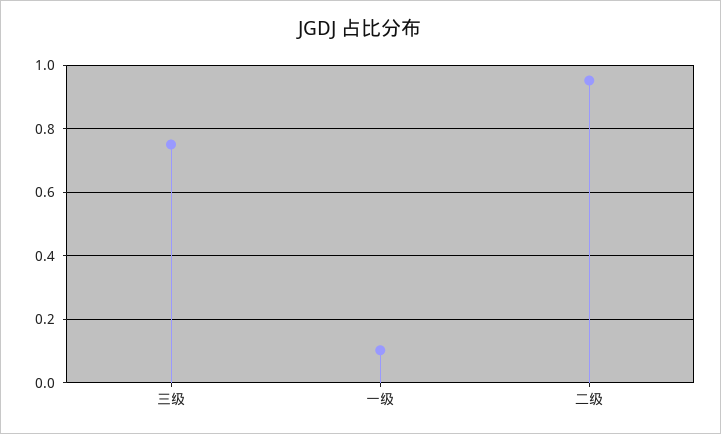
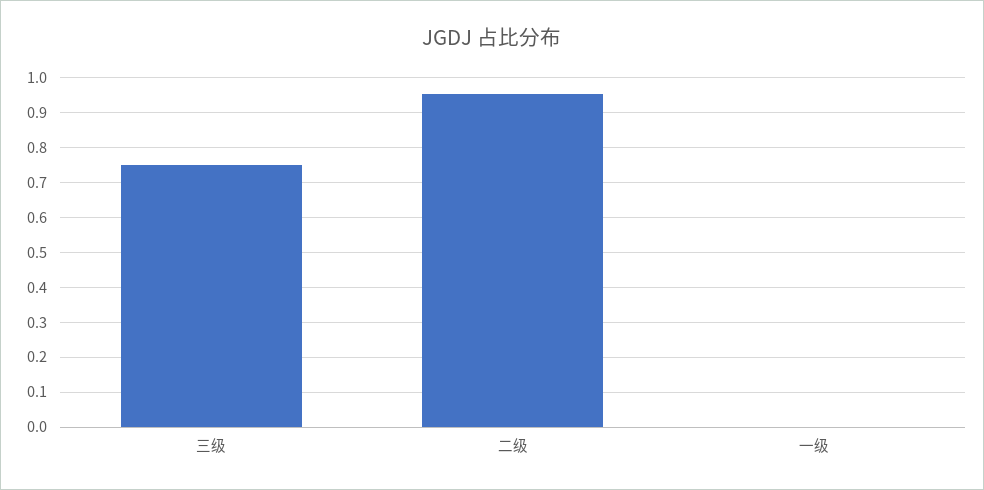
  {
    "三级": 0.76,
-   "一级": 0.1,
+   "一级": 0,
    "二级": 0.96
  }

